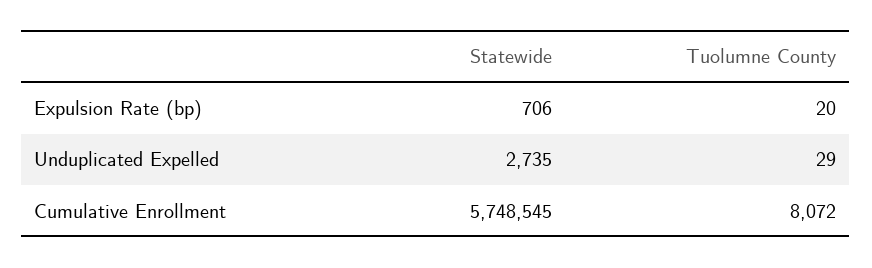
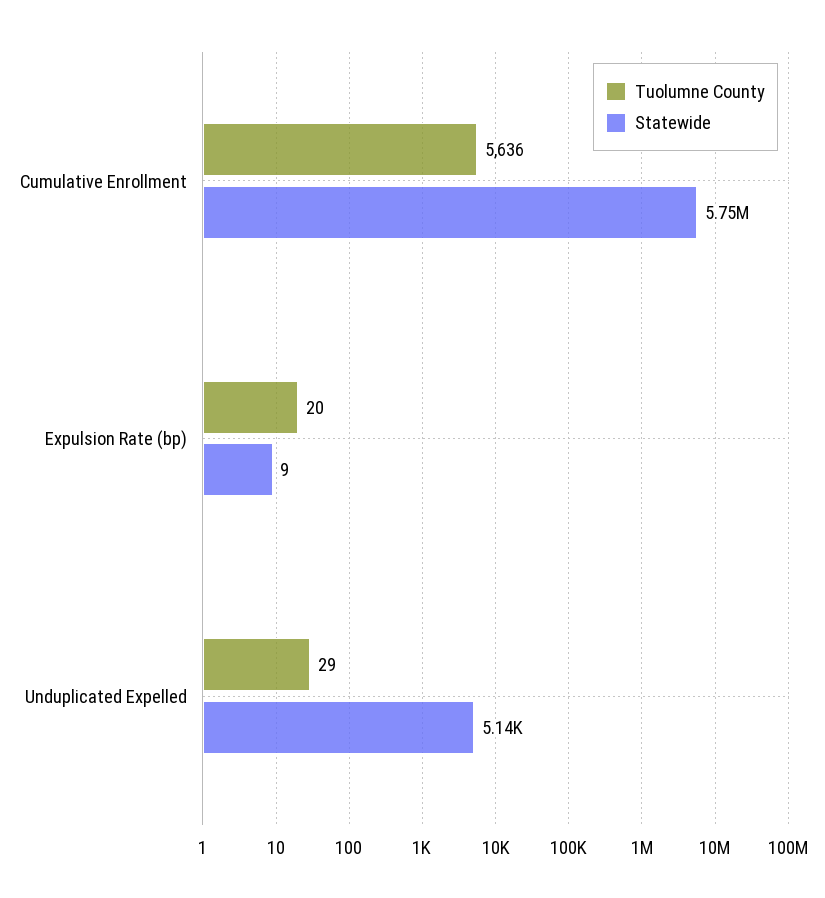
  {
    "Statewide": {
-     "Expulsion Rate (bp)": 706,
+     "Expulsion Rate (bp)": 9,
-     "Unduplicated Expelled": 2735,
+     "Unduplicated Expelled": 5140,
      "Cumulative Enrollment": 5748545
    },
    "Tuolumne County": {
      "Expulsion Rate (bp)": 20,
      "Unduplicated Expelled": 29,
-     "Cumulative Enrollment": 8072
+     "Cumulative Enrollment": 5636
    }
  }

